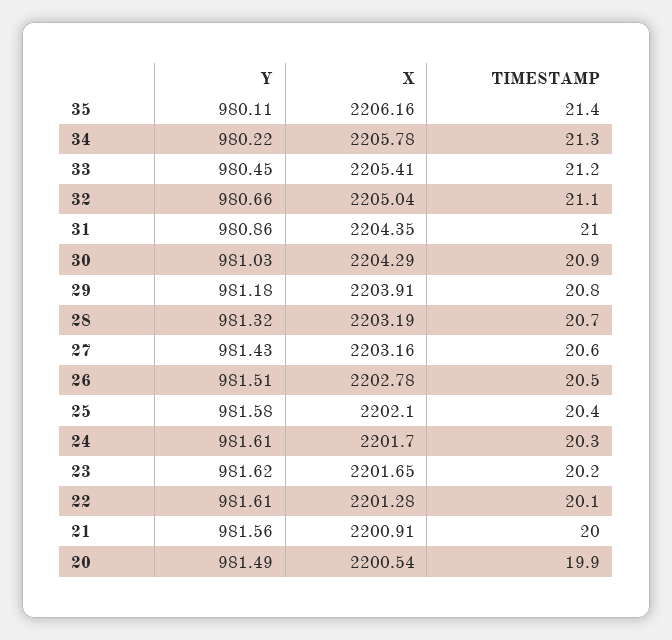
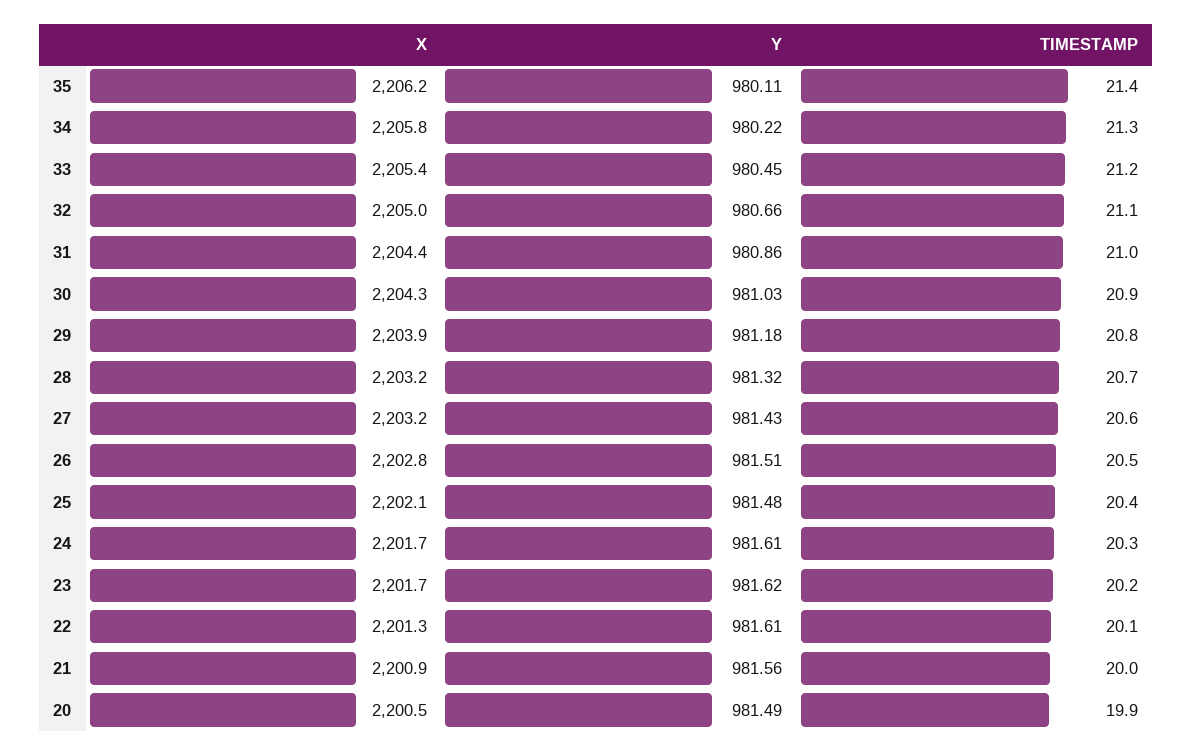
  {
    "Y": {
      "35": 980.11,
      "34": 980.22,
      "33": 980.45,
      "32": 980.66,
      "31": 980.86,
      "30": 981.03,
      "29": 981.18,
      "28": 981.32,
      "27": 981.43,
      "26": 981.51,
-     "25": 981.58,
+     "25": 981.48,
      "24": 981.61,
      "23": 981.62,
      "22": 981.61,
      "21": 981.56,
      "20": 981.49
    },
    "X": {
      "35": 2206.16,
      "34": 2205.78,
      "33": 2205.41,
      "32": 2205.04,
      "31": 2204.35,
      "30": 2204.29,
      "29": 2203.91,
      "28": 2203.19,
      "27": 2203.16,
      "26": 2202.78,
      "25": 2202.1,
      "24": 2201.7,
      "23": 2201.65,
      "22": 2201.28,
      "21": 2200.91,
      "20": 2200.54
    },
    "TIMESTAMP": {
      "35": 21.4,
      "34": 21.3,
      "33": 21.2,
      "32": 21.1,
      "31": 21,
      "30": 20.9,
      "29": 20.8,
      "28": 20.7,
      "27": 20.6,
      "26": 20.5,
      "25": 20.4,
      "24": 20.3,
      "23": 20.2,
      "22": 20.1,
      "21": 20,
      "20": 19.9
    }
  }

